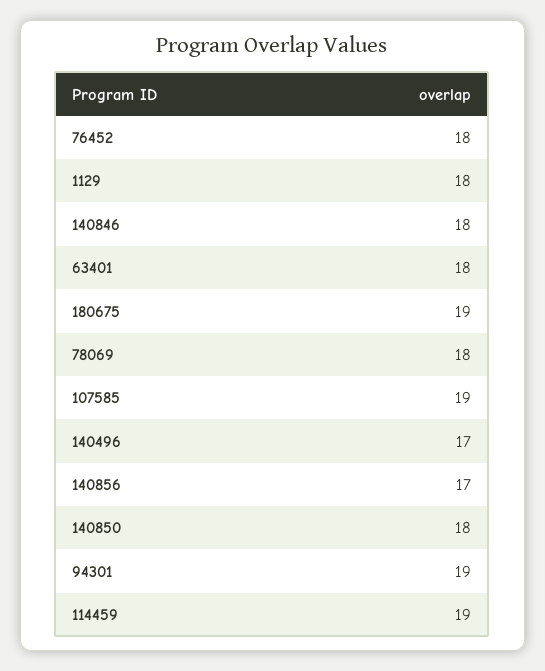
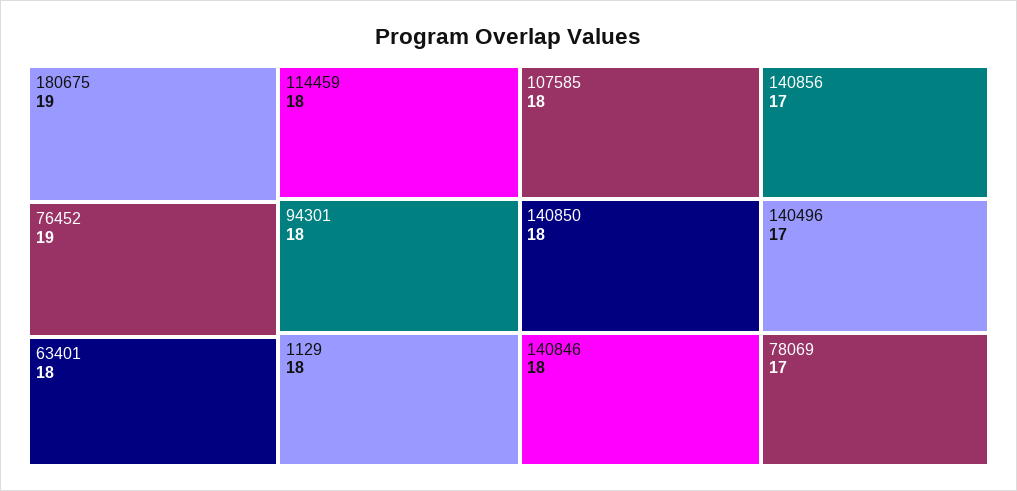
  {
-   "76452": 18,
+   "76452": 19,
    "1129": 18,
    "140846": 18,
    "63401": 18,
    "180675": 19,
-   "78069": 18,
+   "78069": 17,
-   "107585": 19,
+   "107585": 18,
    "140496": 17,
    "140856": 17,
    "140850": 18,
-   "94301": 19,
+   "94301": 18,
-   "114459": 19
+   "114459": 18
  }

